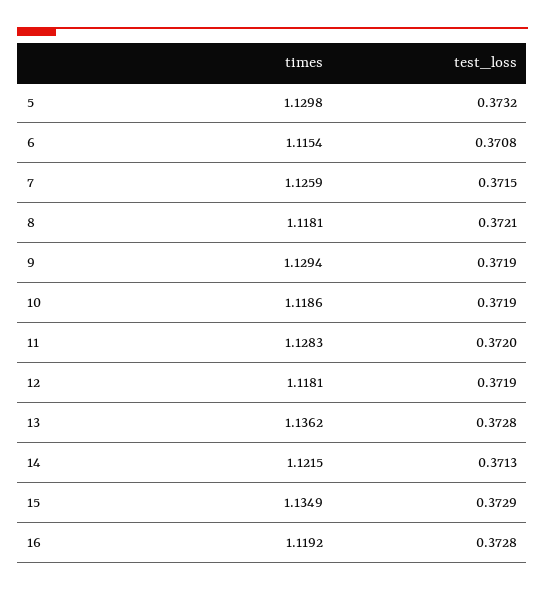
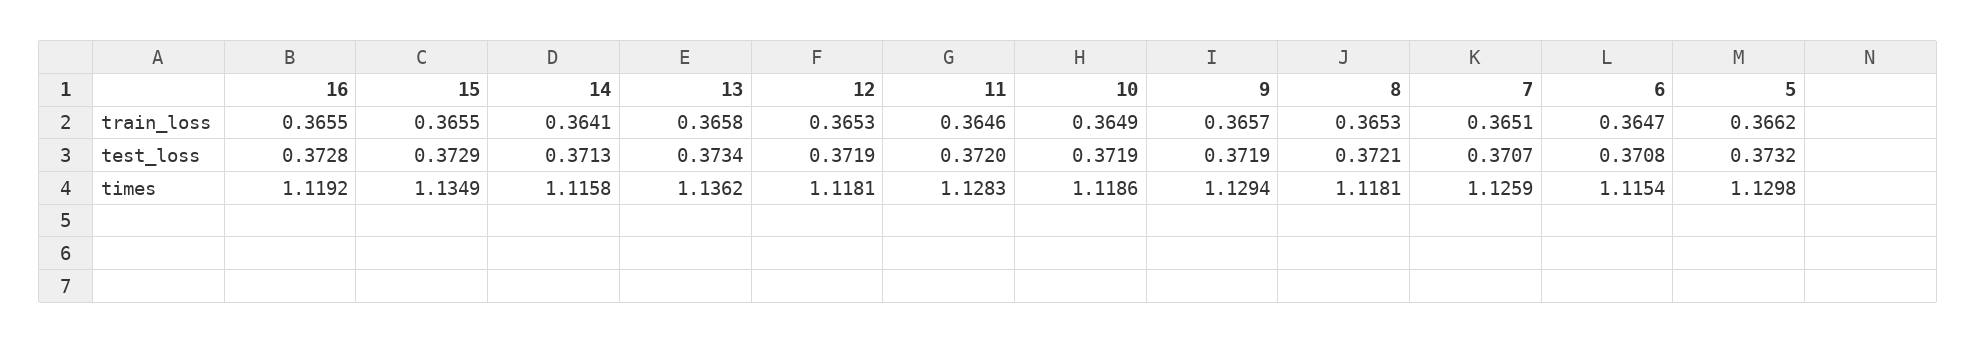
  {
    "times": {
      "5": 1.1298,
      "6": 1.1154,
      "7": 1.1259,
      "8": 1.1181,
      "9": 1.1294,
      "10": 1.1186,
      "11": 1.1283,
      "12": 1.1181,
      "13": 1.1362,
-     "14": 1.1215,
+     "14": 1.1158,
      "15": 1.1349,
      "16": 1.1192
    },
    "test_loss": {
      "5": 0.3732,
      "6": 0.3708,
-     "7": 0.3715,
+     "7": 0.3707,
      "8": 0.3721,
      "9": 0.3719,
      "10": 0.3719,
      "11": 0.372,
      "12": 0.3719,
-     "13": 0.3728,
+     "13": 0.3734,
      "14": 0.3713,
      "15": 0.3729,
      "16": 0.3728
-   }
+   },
+   "train_loss": {
+     "16": 0.3655,
+     "15": 0.3655,
+     "14": 0.3641,
+     "13": 0.3658,
+     "12": 0.3653,
+     "11": 0.3646,
+     "10": 0.3649,
+     "9": 0.3657,
+     "8": 0.3653,
+     "7": 0.3651,
+     "6": 0.3647,
+     "5": 0.3662
+   }
  }

